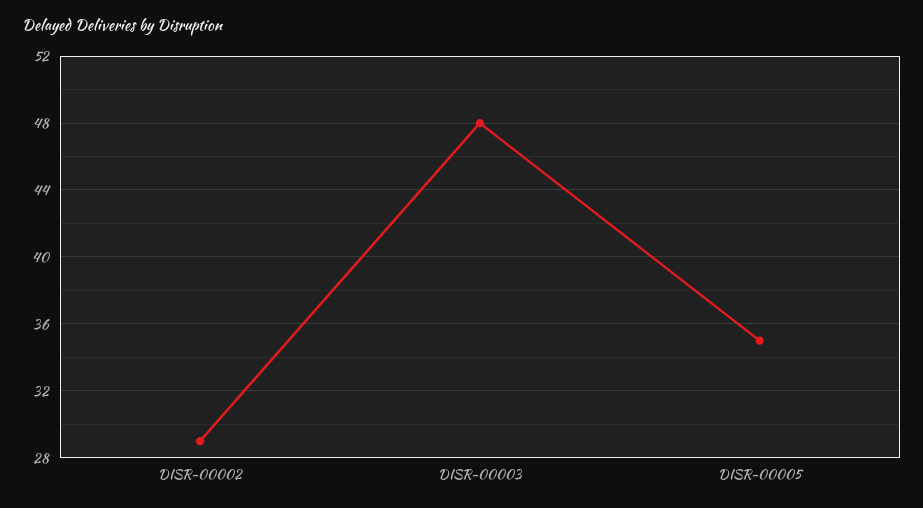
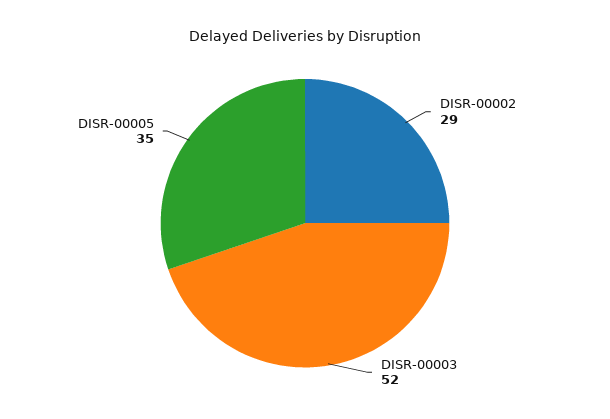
  {
    "DISR-00002": 29,
-   "DISR-00003": 48,
+   "DISR-00003": 52,
    "DISR-00005": 35
  }

